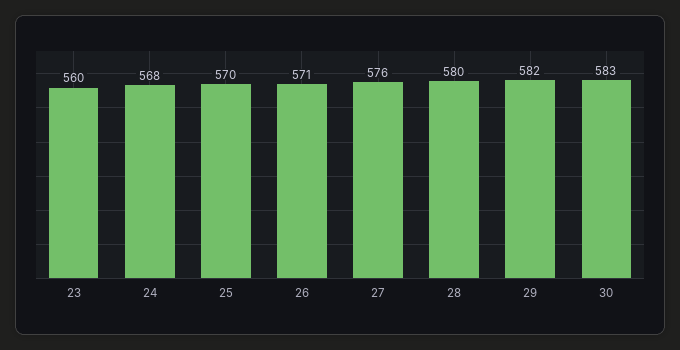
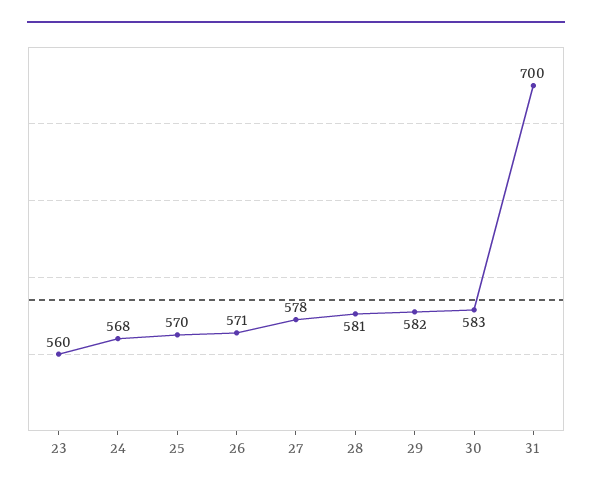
  {
    "23": 560,
    "24": 568,
    "25": 570,
    "26": 571,
-   "27": 576,
+   "27": 578,
-   "28": 580,
+   "28": 581,
    "29": 582,
-   "30": 583
+   "30": 583,
+   "31": 700
  }

